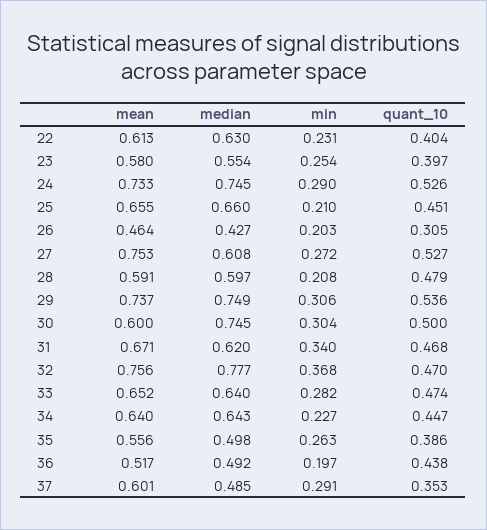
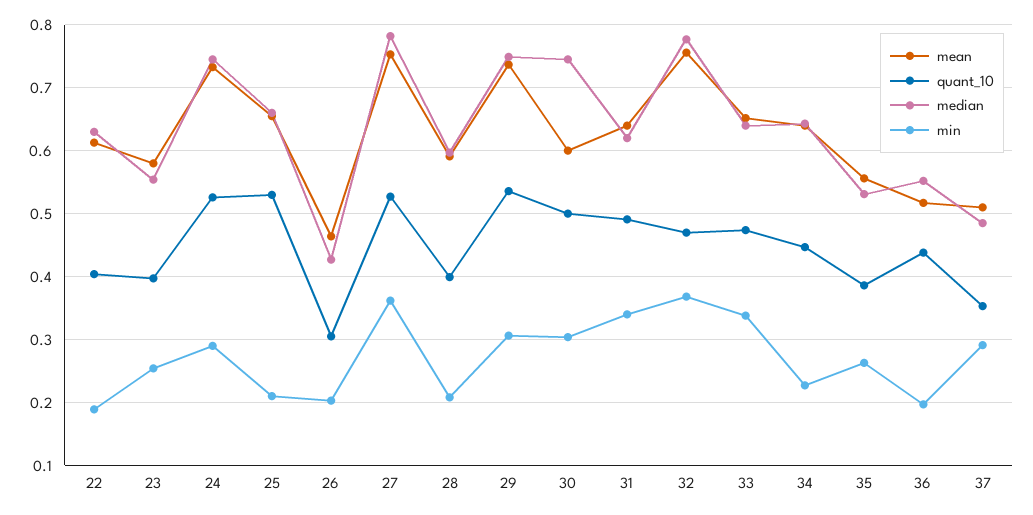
  {
    "mean": {
      "22": 0.613,
      "23": 0.58,
      "24": 0.733,
      "25": 0.655,
      "26": 0.464,
      "27": 0.753,
      "28": 0.591,
      "29": 0.737,
      "30": 0.6,
-     "31": 0.671,
+     "31": 0.64,
      "32": 0.756,
      "33": 0.652,
      "34": 0.64,
      "35": 0.556,
      "36": 0.517,
-     "37": 0.601
+     "37": 0.51
    },
    "median": {
      "22": 0.63,
      "23": 0.554,
      "24": 0.745,
      "25": 0.66,
      "26": 0.427,
-     "27": 0.608,
+     "27": 0.78,
      "28": 0.597,
      "29": 0.749,
      "30": 0.745,
      "31": 0.62,
      "32": 0.777,
      "33": 0.64,
      "34": 0.643,
-     "35": 0.498,
+     "35": 0.53,
-     "36": 0.492,
+     "36": 0.55,
      "37": 0.485
    },
    "min": {
-     "22": 0.231,
+     "22": 0.19,
      "23": 0.254,
      "24": 0.29,
      "25": 0.21,
      "26": 0.203,
-     "27": 0.272,
+     "27": 0.36,
      "28": 0.208,
      "29": 0.306,
      "30": 0.304,
      "31": 0.34,
      "32": 0.368,
-     "33": 0.282,
+     "33": 0.34,
      "34": 0.227,
      "35": 0.263,
      "36": 0.197,
      "37": 0.291
    },
    "quant_10": {
      "22": 0.404,
      "23": 0.397,
      "24": 0.526,
-     "25": 0.451,
+     "25": 0.53,
      "26": 0.305,
      "27": 0.527,
-     "28": 0.479,
+     "28": 0.4,
      "29": 0.536,
      "30": 0.5,
-     "31": 0.468,
+     "31": 0.49,
      "32": 0.47,
      "33": 0.474,
      "34": 0.447,
      "35": 0.386,
      "36": 0.438,
      "37": 0.353
    }
  }

